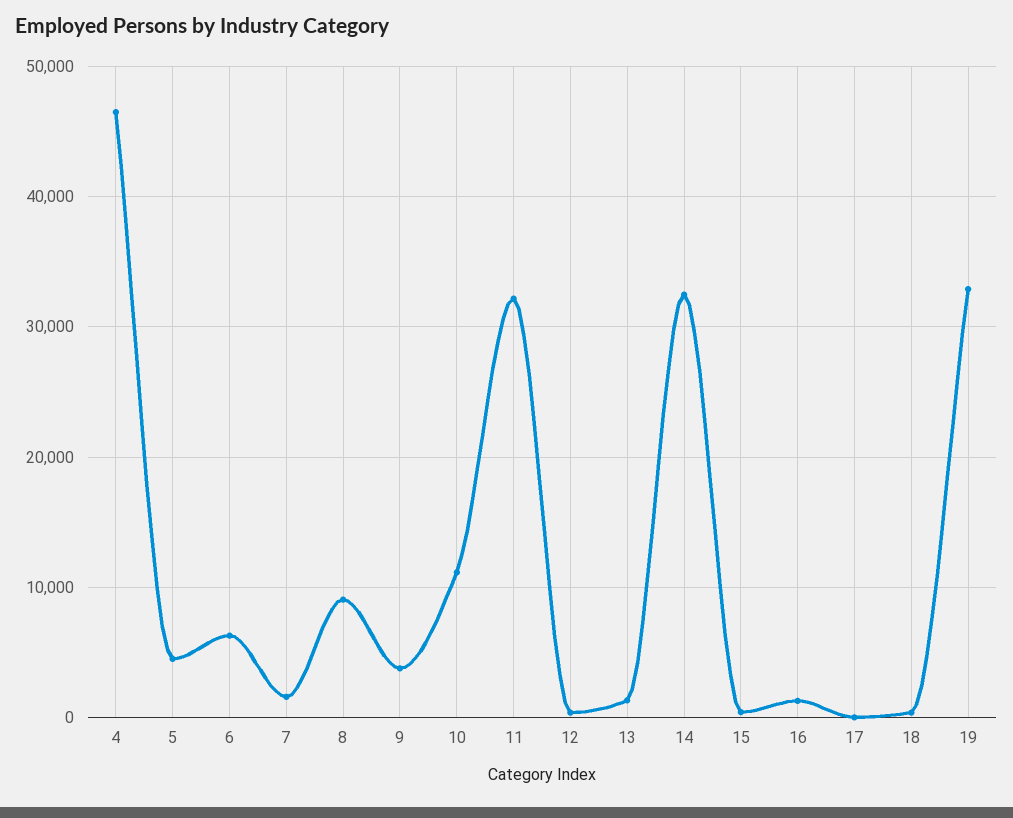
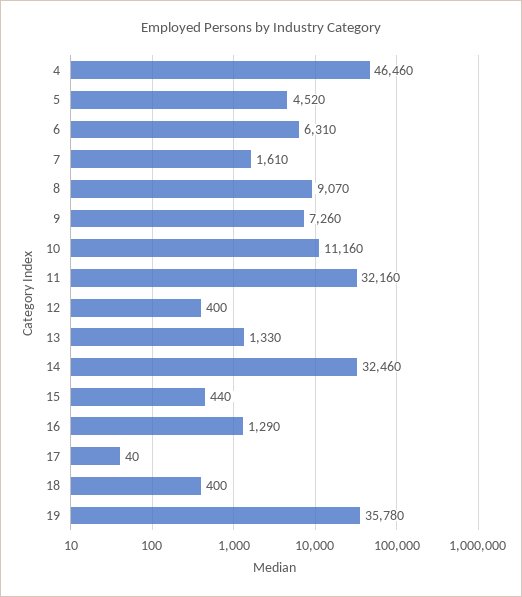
  {
    "4": 46460,
    "5": 4520,
    "6": 6310,
    "7": 1610,
    "8": 9070,
-   "9": 4000,
+   "9": 7260,
    "10": 11160,
    "11": 32160,
    "12": 400,
    "13": 1330,
    "14": 32460,
    "15": 440,
    "16": 1290,
    "17": 40,
    "18": 400,
-   "19": 33000
+   "19": 35780
  }

